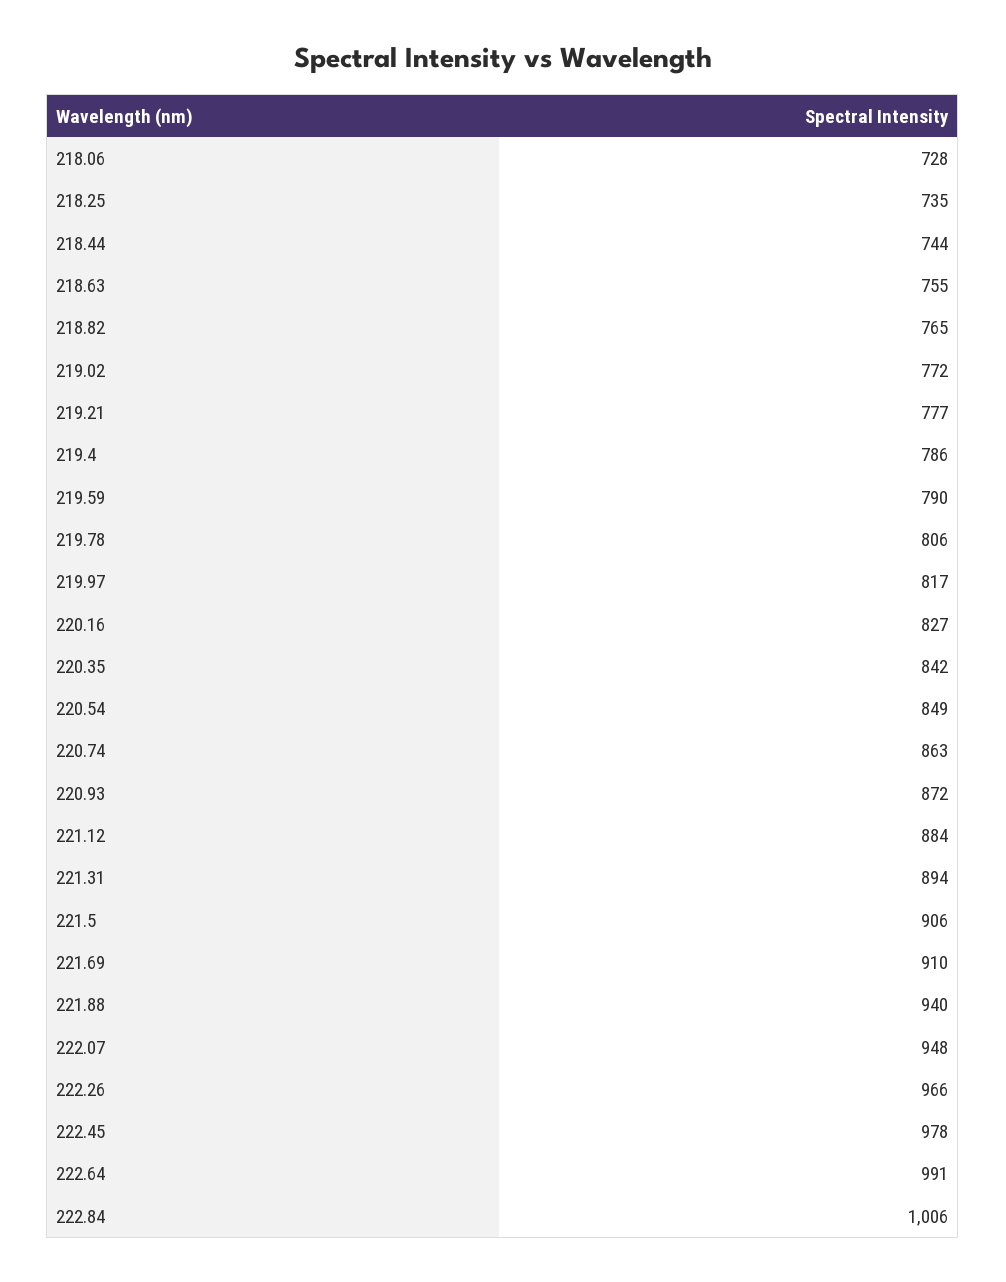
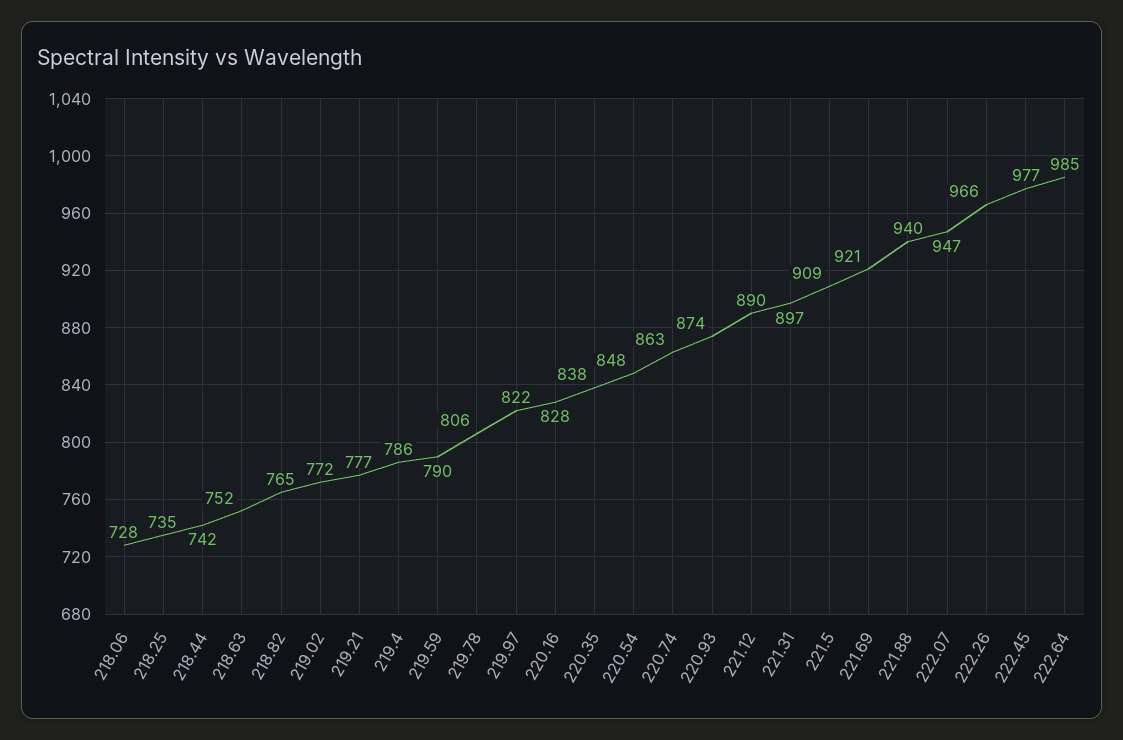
  {
    "218.06": 728,
    "218.25": 735,
-   "218.44": 744,
+   "218.44": 742,
-   "218.63": 755,
+   "218.63": 752,
    "218.82": 765,
    "219.02": 772,
    "219.21": 777,
    "219.4": 786,
    "219.59": 790,
    "219.78": 806,
-   "219.97": 817,
+   "219.97": 822,
-   "220.16": 827,
+   "220.16": 828,
-   "220.35": 842,
+   "220.35": 838,
-   "220.54": 849,
+   "220.54": 848,
    "220.74": 863,
-   "220.93": 872,
+   "220.93": 874,
-   "221.12": 884,
+   "221.12": 890,
-   "221.31": 894,
+   "221.31": 897,
-   "221.5": 906,
+   "221.5": 909,
-   "221.69": 910,
+   "221.69": 921,
    "221.88": 940,
-   "222.07": 948,
+   "222.07": 947,
    "222.26": 966,
-   "222.45": 978,
+   "222.45": 977,
-   "222.64": 991,
+   "222.64": 985
-   "222.84": 1006
  }

